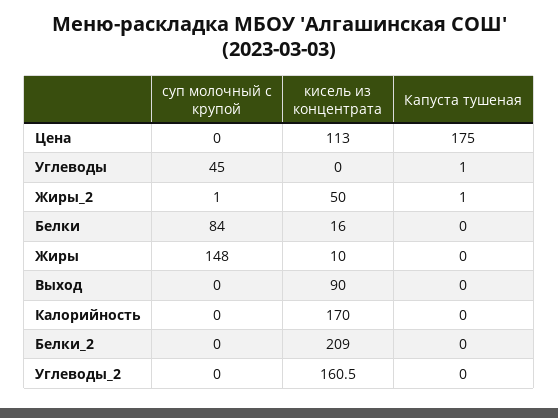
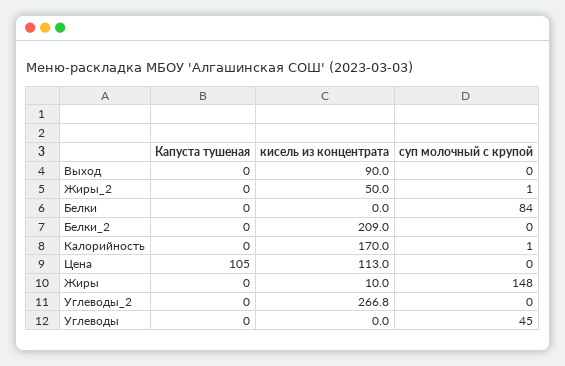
  {
    "суп молочный с крупой": {
      "Цена": 0,
      "Углеводы": 45,
      "Жиры_2": 1,
      "Белки": 84,
      "Жиры": 148,
      "Выход": 0,
-     "Калорийность": 0,
+     "Калорийность": 1,
      "Белки_2": 0,
      "Углеводы_2": 0
    },
    "кисель из концентрата": {
      "Цена": 113,
      "Углеводы": 0,
      "Жиры_2": 50,
-     "Белки": 16,
+     "Белки": 0,
      "Жиры": 10,
      "Выход": 90,
      "Калорийность": 170,
      "Белки_2": 209,
-     "Углеводы_2": 160.5
+     "Углеводы_2": 266.8
    },
    "Капуста тушеная": {
-     "Цена": 175,
+     "Цена": 105,
-     "Углеводы": 1,
+     "Углеводы": 0,
-     "Жиры_2": 1,
+     "Жиры_2": 0,
      "Белки": 0,
      "Жиры": 0,
      "Выход": 0,
      "Калорийность": 0,
      "Белки_2": 0,
      "Углеводы_2": 0
    }
  }

